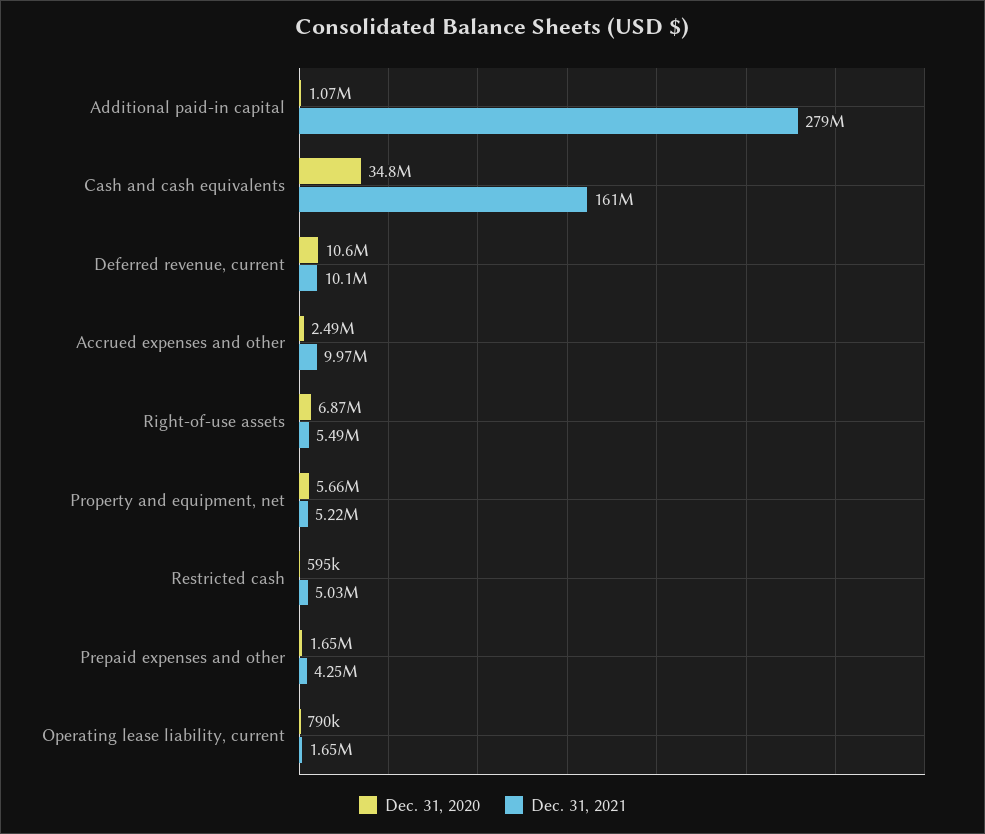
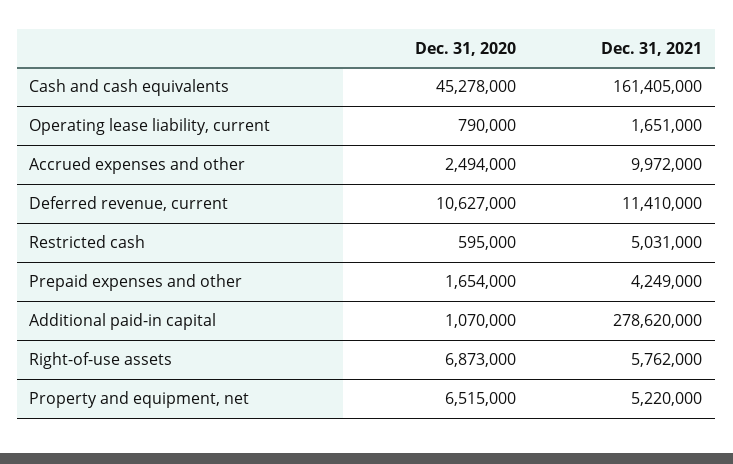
  {
    "Dec. 31, 2020": {
      "Additional paid-in capital": 1070000,
-     "Cash and cash equivalents": 34800000,
+     "Cash and cash equivalents": 45278000,
      "Deferred revenue, current": 10627000,
      "Accrued expenses and other": 2494000,
      "Right-of-use assets": 6873000,
-     "Property and equipment, net": 5660000,
+     "Property and equipment, net": 6515000,
      "Restricted cash": 595000,
      "Prepaid expenses and other": 1654000,
      "Operating lease liability, current": 790000
    },
    "Dec. 31, 2021": {
      "Additional paid-in capital": 278620000,
      "Cash and cash equivalents": 161405000,
-     "Deferred revenue, current": 10100000,
+     "Deferred revenue, current": 11410000,
      "Accrued expenses and other": 9972000,
-     "Right-of-use assets": 5490000,
+     "Right-of-use assets": 5762000,
      "Property and equipment, net": 5220000,
      "Restricted cash": 5031000,
      "Prepaid expenses and other": 4249000,
      "Operating lease liability, current": 1651000
    }
  }

